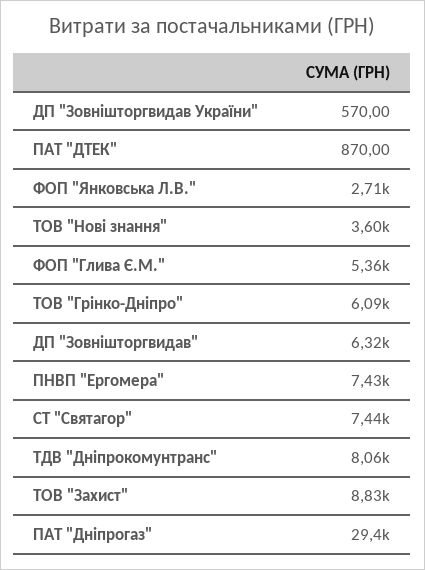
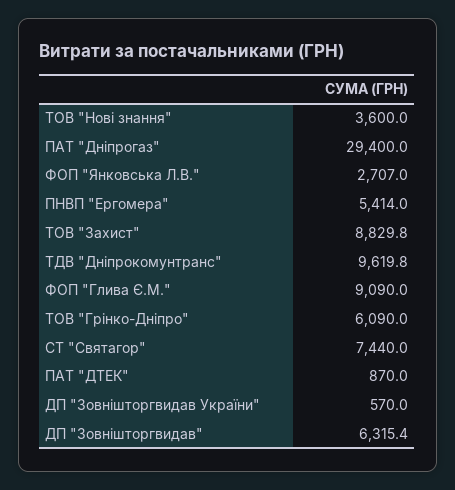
  {
    "ДП \"Зовнішторгвидав України\"": 570,
    "ПАТ \"ДТЕК\"": 870,
    "ФОП \"Янковська Л.В.\"": 2707,
    "ТОВ \"Нові знання\"": 3600,
-   "ФОП \"Глива Є.М.\"": 5360,
+   "ФОП \"Глива Є.М.\"": 9090,
    "ТОВ \"Грінко-Дніпро\"": 6090,
    "ДП \"Зовнішторгвидав\"": 6315.4,
-   "ПНВП \"Ергомера\"": 7430,
+   "ПНВП \"Ергомера\"": 5414,
    "СТ \"Святагор\"": 7440,
-   "ТДВ \"Дніпрокомунтранс\"": 8060,
+   "ТДВ \"Дніпрокомунтранс\"": 9619.8,
    "ТОВ \"Захист\"": 8829.8,
    "ПАТ \"Дніпрогаз\"": 29400
  }

